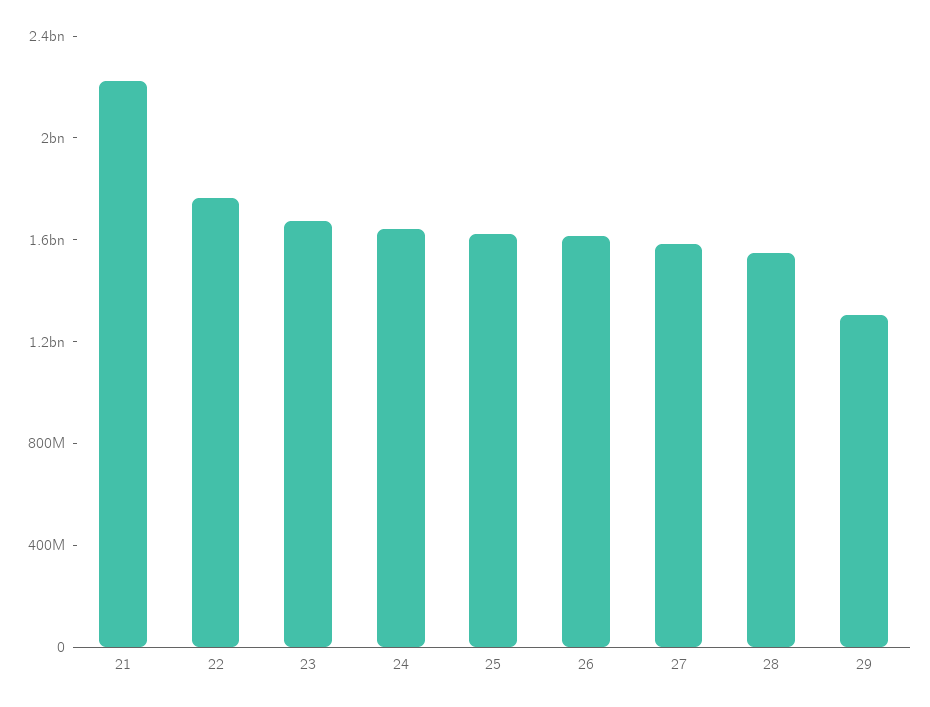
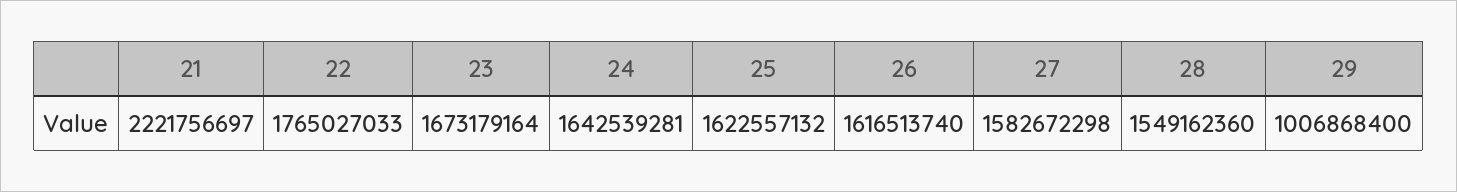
  {
    "21": 2221756697,
    "22": 1765027033,
    "23": 1673179164,
    "24": 1642539281,
    "25": 1622557132,
    "26": 1616513740,
    "27": 1582672298,
    "28": 1549162360,
-   "29": 1300000000
+   "29": 1006868400
  }

